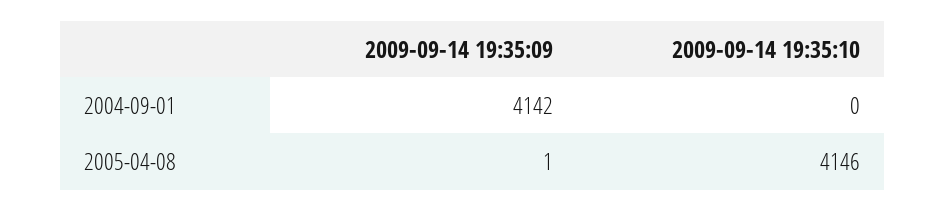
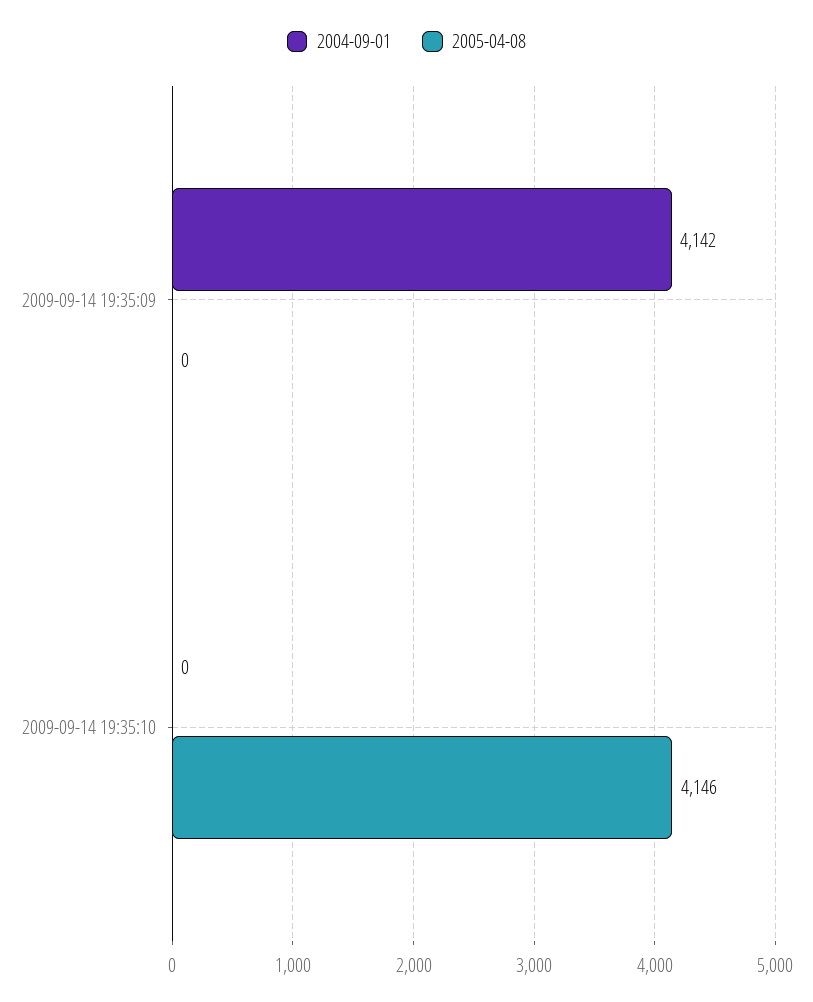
  {
    "2004-09-01": {
      "2009-09-14 19:35:09": 4142,
      "2009-09-14 19:35:10": 0
    },
    "2005-04-08": {
-     "2009-09-14 19:35:09": 1,
+     "2009-09-14 19:35:09": 0,
      "2009-09-14 19:35:10": 4146
    }
  }

